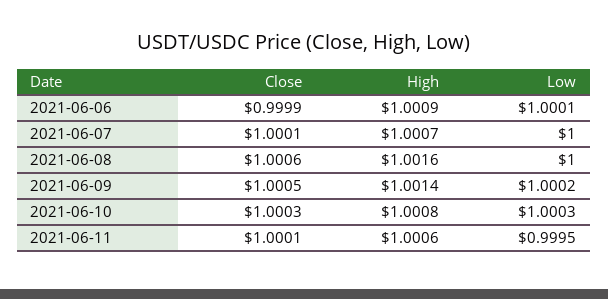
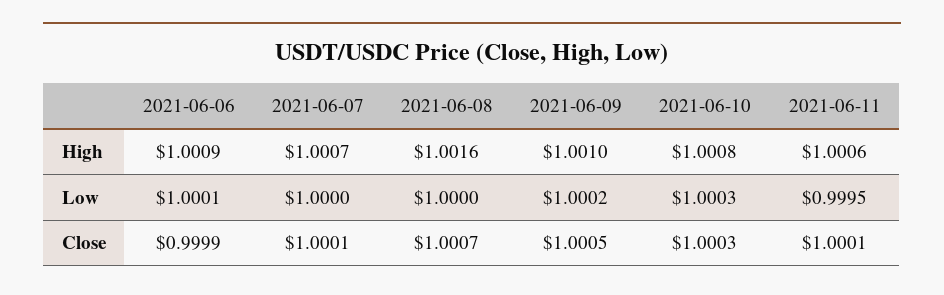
  {
    "Close": {
      "2021-06-06": 0.9999,
      "2021-06-07": 1.0001,
-     "2021-06-08": 1.0006,
+     "2021-06-08": 1.0007,
      "2021-06-09": 1.0005,
      "2021-06-10": 1.0003,
      "2021-06-11": 1.0001
    },
    "High": {
      "2021-06-06": 1.0009,
      "2021-06-07": 1.0007,
      "2021-06-08": 1.0016,
-     "2021-06-09": 1.0014,
+     "2021-06-09": 1.001,
      "2021-06-10": 1.0008,
      "2021-06-11": 1.0006
    },
    "Low": {
      "2021-06-06": 1.0001,
      "2021-06-07": 1,
      "2021-06-08": 1,
      "2021-06-09": 1.0002,
      "2021-06-10": 1.0003,
      "2021-06-11": 0.9995
    }
  }

